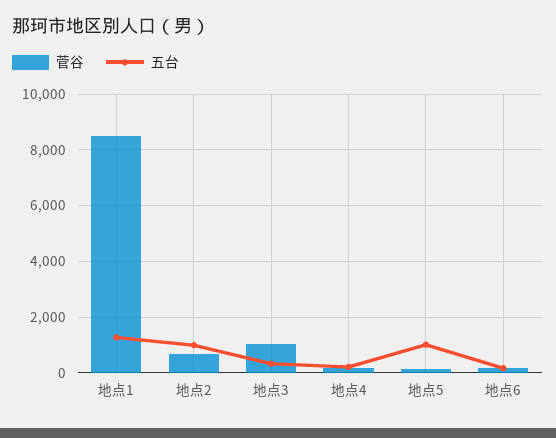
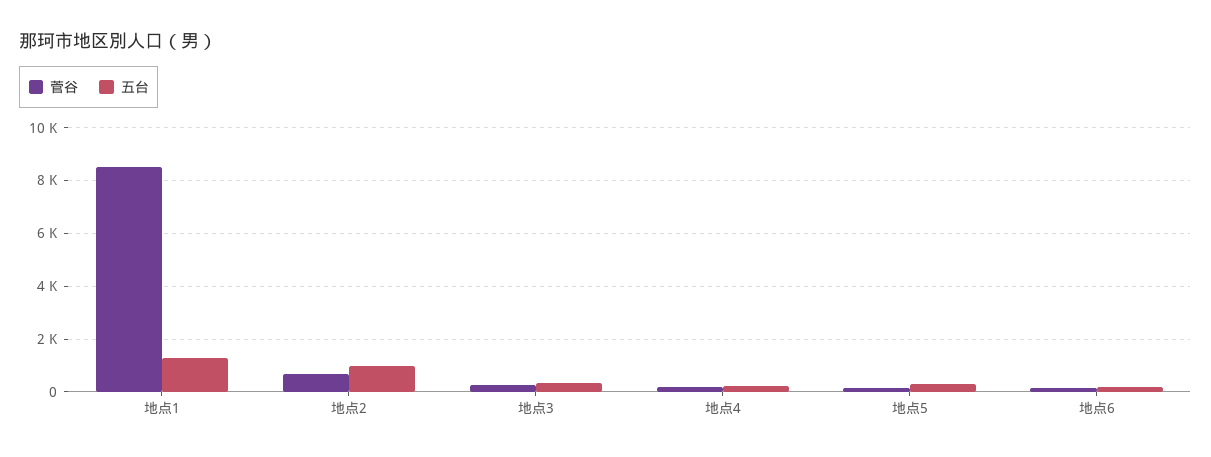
  {
    "菅谷": {
      "地点1": 8500,
      "地点2": 750,
-     "地点3": 1000,
+     "地点3": 250,
      "地点4": 250,
      "地点5": 250,
      "地点6": 250
    },
    "五台": {
      "地点1": 1250,
      "地点2": 1000,
      "地点3": 250,
      "地点4": 250,
-     "地点5": 1000,
+     "地点5": 250,
      "地点6": 250
    }
  }

